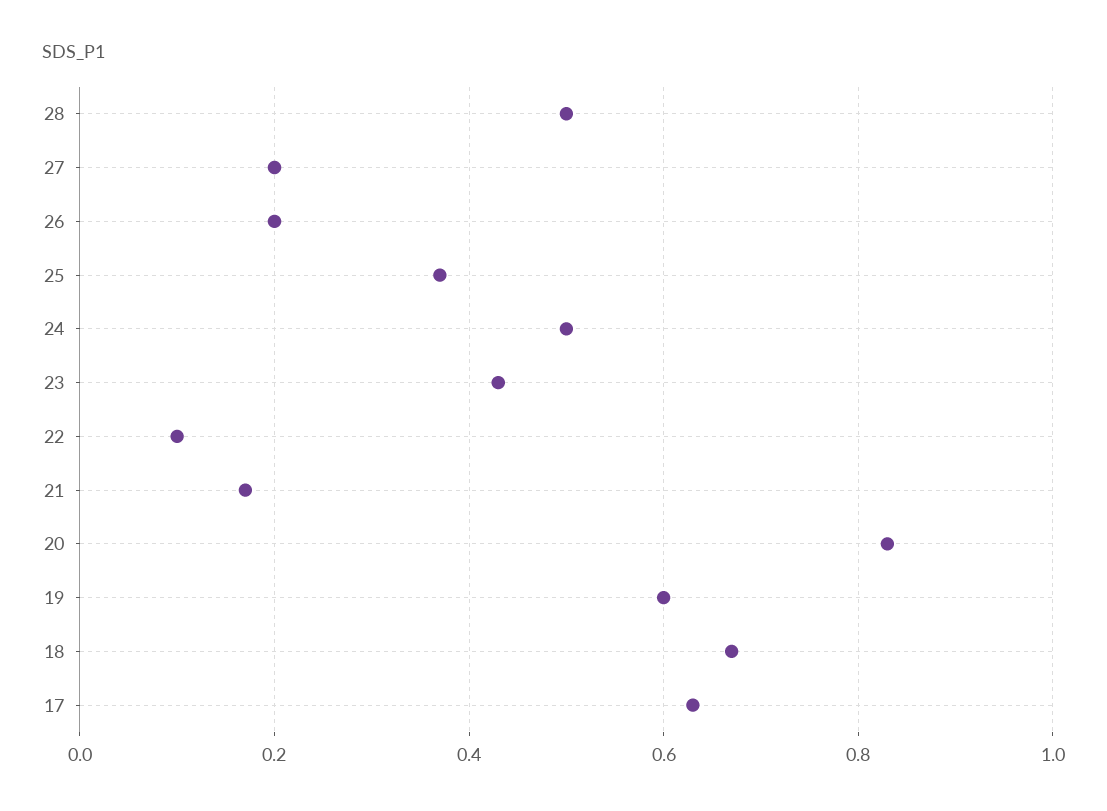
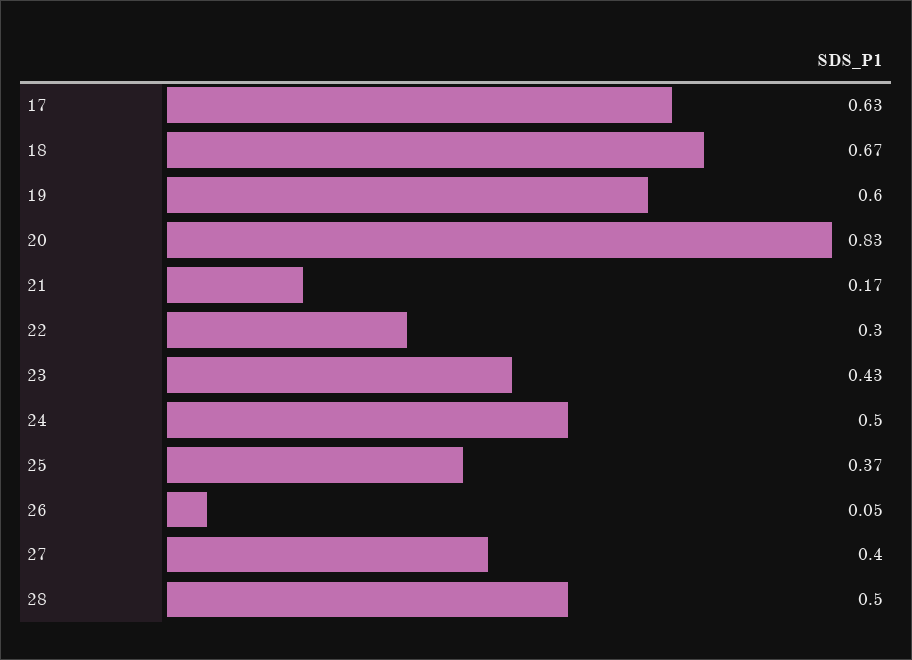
  {
    "28": 0.5,
-   "27": 0.2,
+   "27": 0.4,
-   "26": 0.2,
+   "26": 0.05,
    "25": 0.37,
    "24": 0.5,
    "23": 0.43,
-   "22": 0.1,
+   "22": 0.3,
    "21": 0.17,
    "20": 0.83,
    "19": 0.6,
    "18": 0.67,
    "17": 0.63
  }

